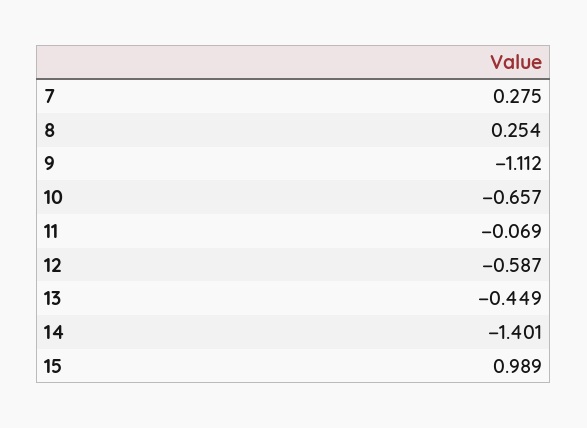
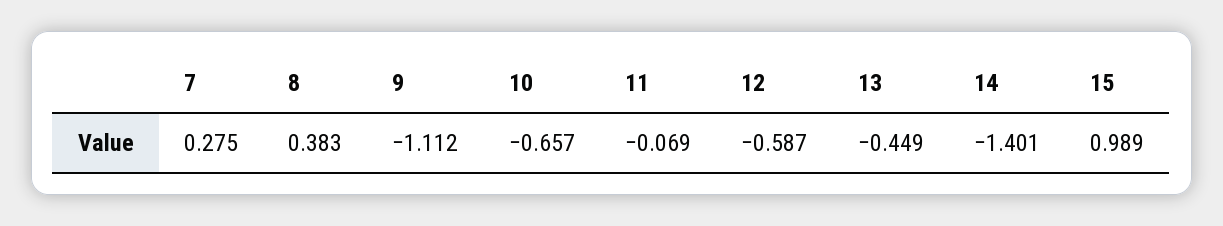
  {
    "7": 0.275,
-   "8": 0.254,
+   "8": 0.383,
    "9": -1.112,
    "10": -0.657,
    "11": -0.069,
    "12": -0.587,
    "13": -0.449,
    "14": -1.401,
    "15": 0.989
  }

